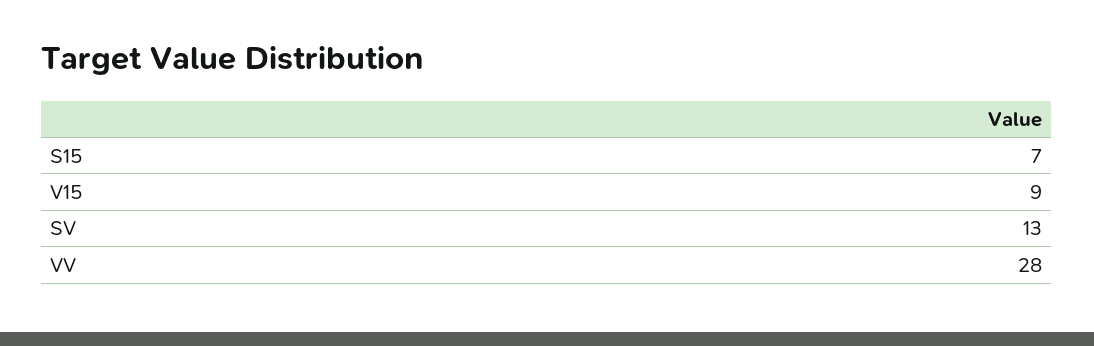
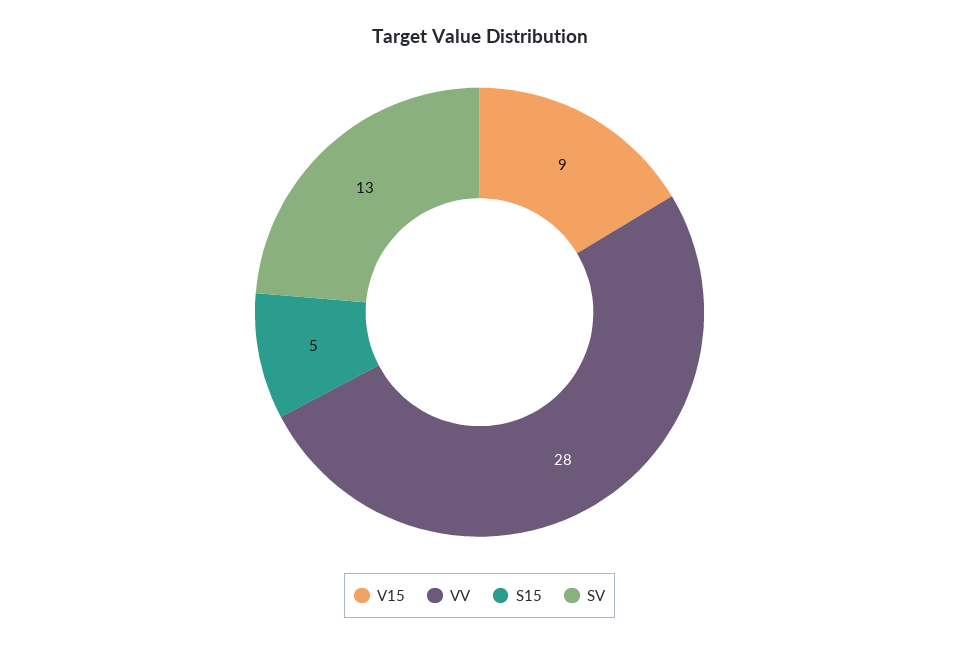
  {
-   "S15": 7,
+   "S15": 5,
    "V15": 9,
    "SV": 13,
    "VV": 28
  }

